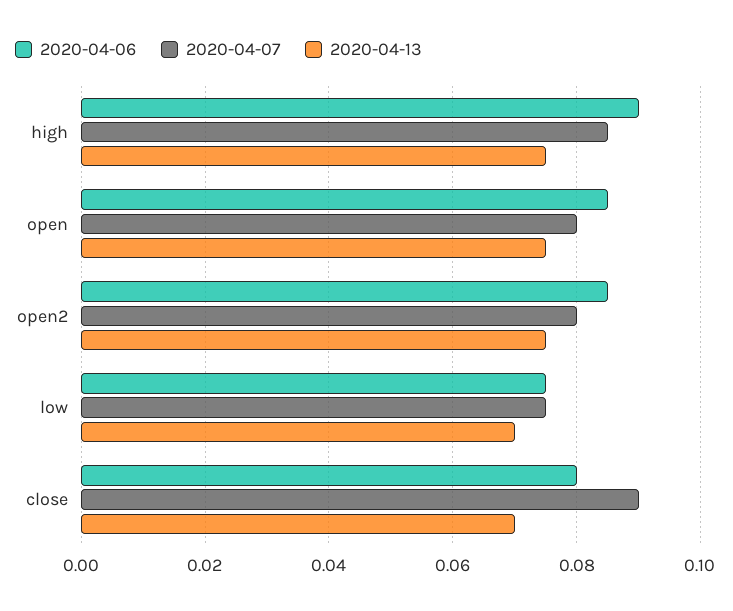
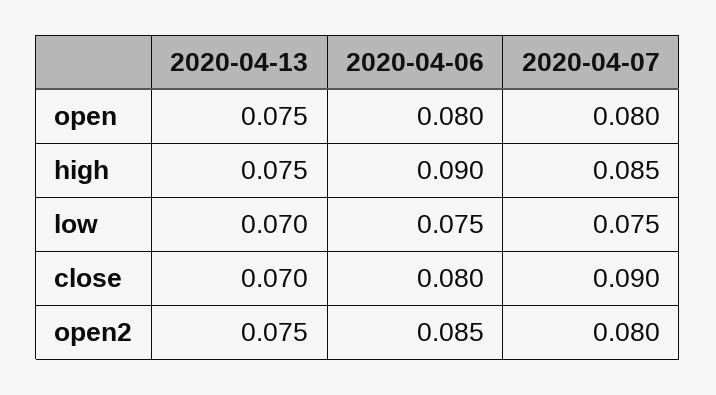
  {
    "2020-04-06": {
      "high": 0.09,
-     "open": 0.085,
+     "open": 0.08,
      "open2": 0.085,
      "low": 0.075,
      "close": 0.08
    },
    "2020-04-07": {
      "high": 0.085,
      "open": 0.08,
      "open2": 0.08,
      "low": 0.075,
      "close": 0.09
    },
    "2020-04-13": {
      "high": 0.075,
      "open": 0.075,
      "open2": 0.075,
      "low": 0.07,
      "close": 0.07
    }
  }

